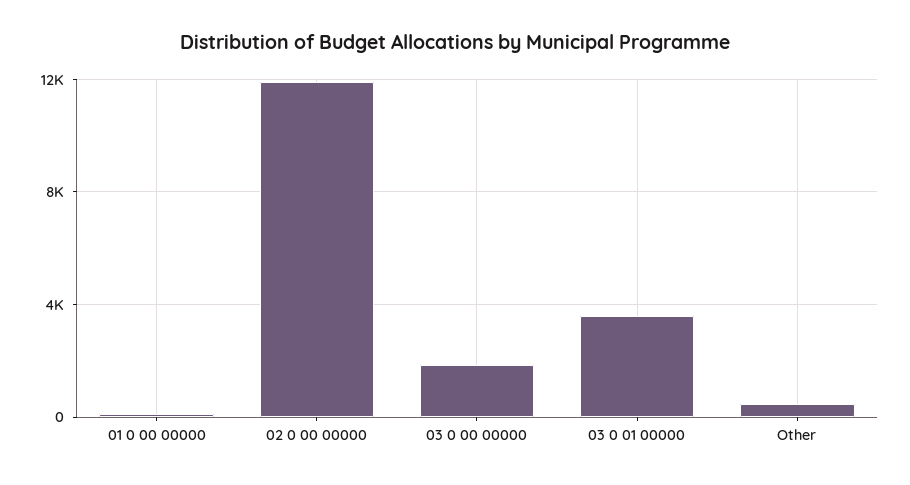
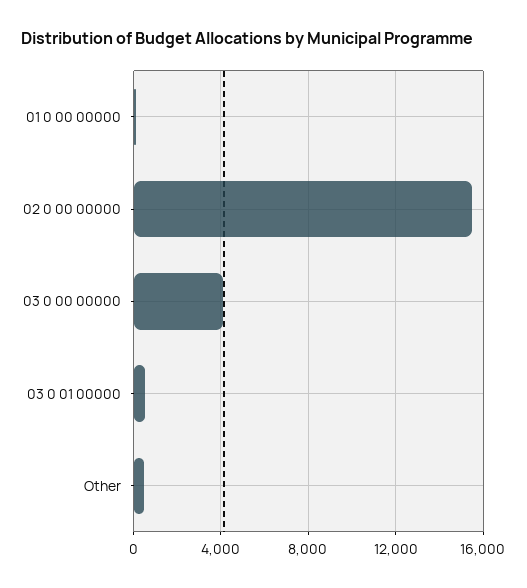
  {
    "01 0 00 00000": 0,
-   "02 0 00 00000": 12000,
+   "02 0 00 00000": 15500,
-   "03 0 00 00000": 2000,
+   "03 0 00 00000": 4000,
-   "03 0 01 00000": 3500,
+   "03 0 01 00000": 500,
    "Other": 500
  }

